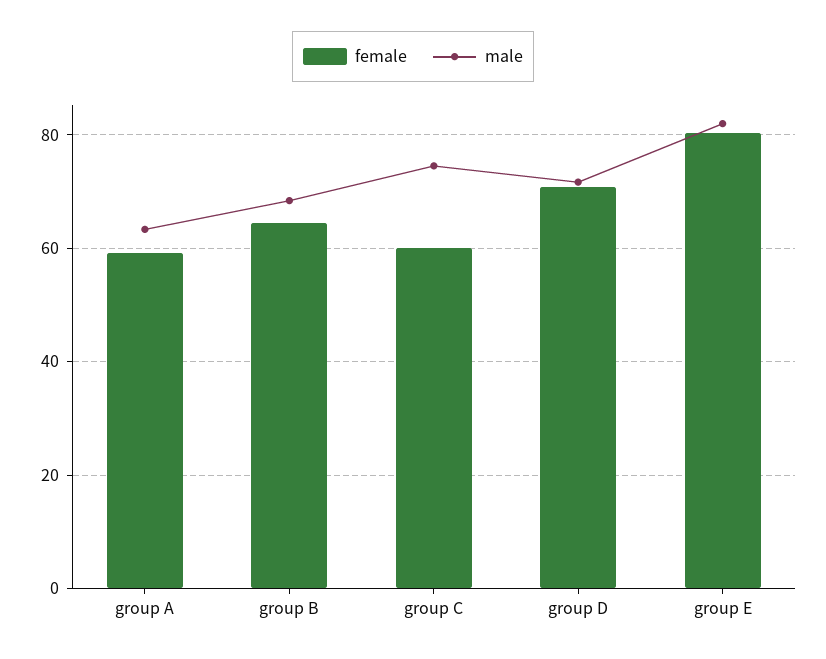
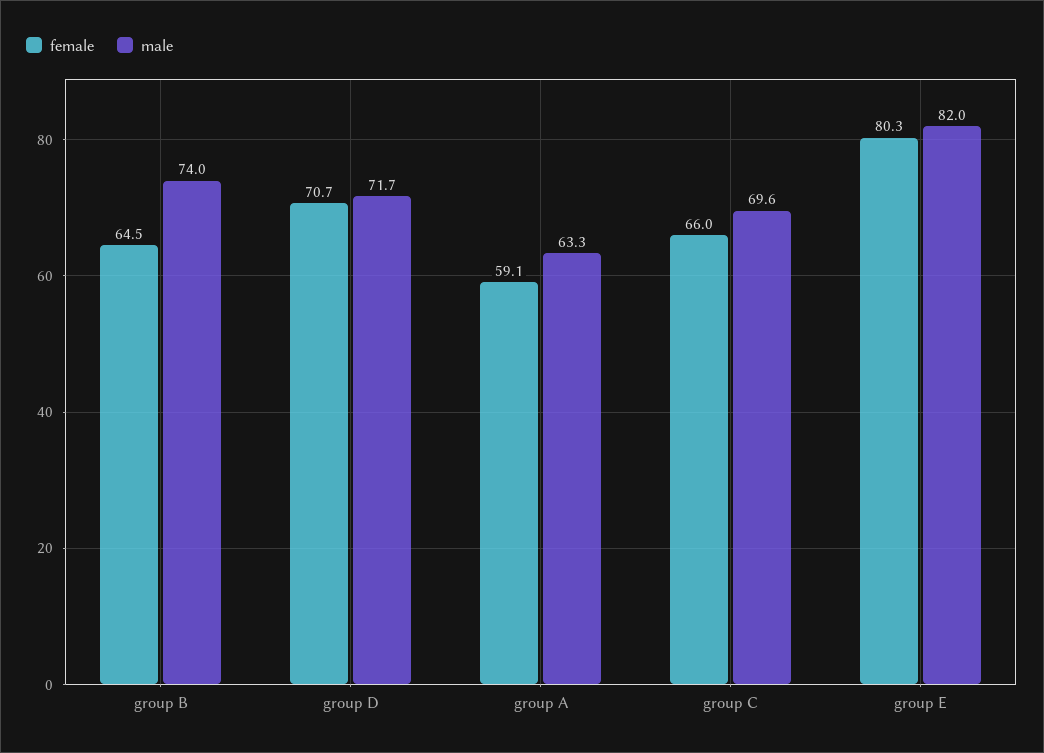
  {
    "female": {
      "group A": 59.1,
      "group B": 64.5,
-     "group C": 60,
+     "group C": 66,
      "group D": 70.7,
      "group E": 80.3
    },
    "male": {
      "group A": 63.3,
-     "group B": 68,
+     "group B": 74,
-     "group C": 74,
+     "group C": 69.6,
      "group D": 71.7,
      "group E": 82
    }
  }

